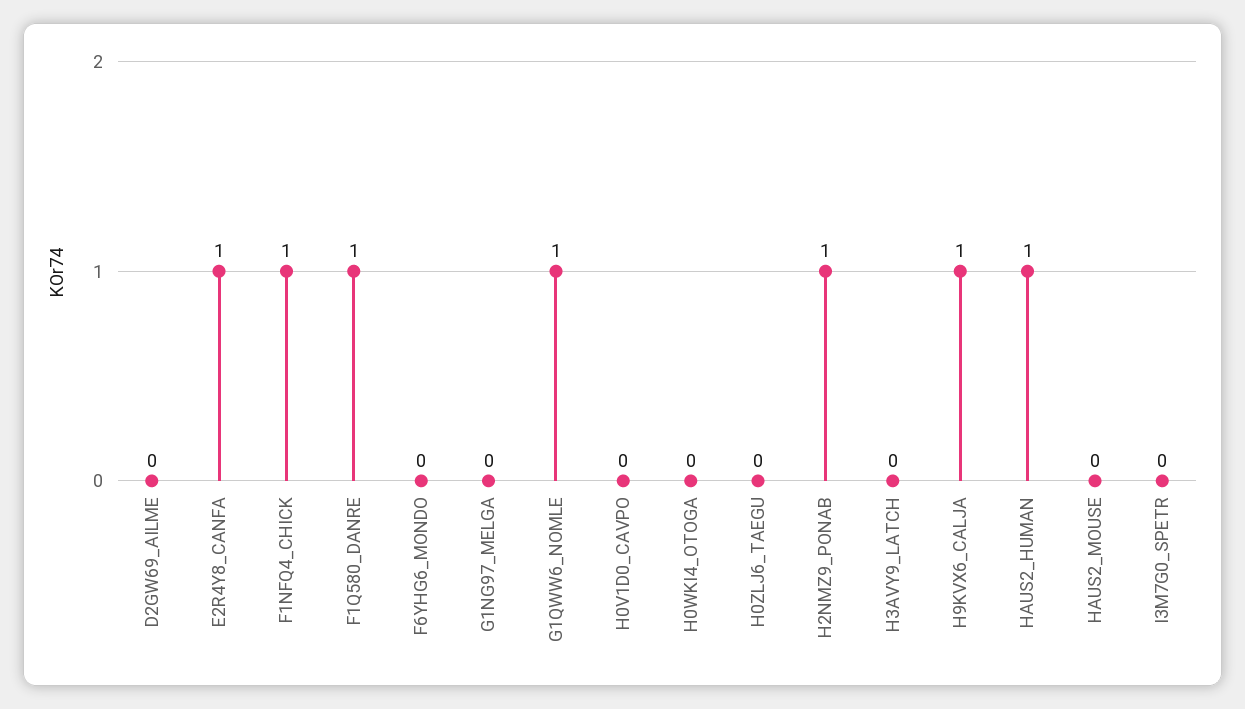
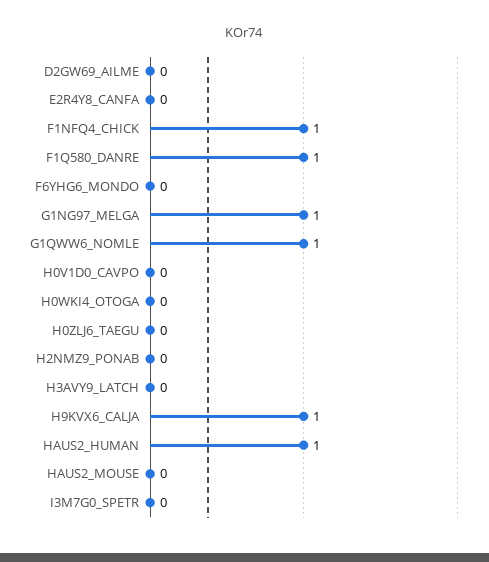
  {
    "D2GW69_AILME": 0,
-   "E2R4Y8_CANFA": 1,
+   "E2R4Y8_CANFA": 0,
    "F1NFQ4_CHICK": 1,
    "F1Q580_DANRE": 1,
    "F6YHG6_MONDO": 0,
-   "G1NG97_MELGA": 0,
+   "G1NG97_MELGA": 1,
    "G1QWW6_NOMLE": 1,
    "H0V1D0_CAVPO": 0,
    "H0WKI4_OTOGA": 0,
    "H0ZLJ6_TAEGU": 0,
-   "H2NMZ9_PONAB": 1,
+   "H2NMZ9_PONAB": 0,
    "H3AVY9_LATCH": 0,
    "H9KVX6_CALJA": 1,
    "HAUS2_HUMAN": 1,
    "HAUS2_MOUSE": 0,
    "I3M7G0_SPETR": 0
  }

